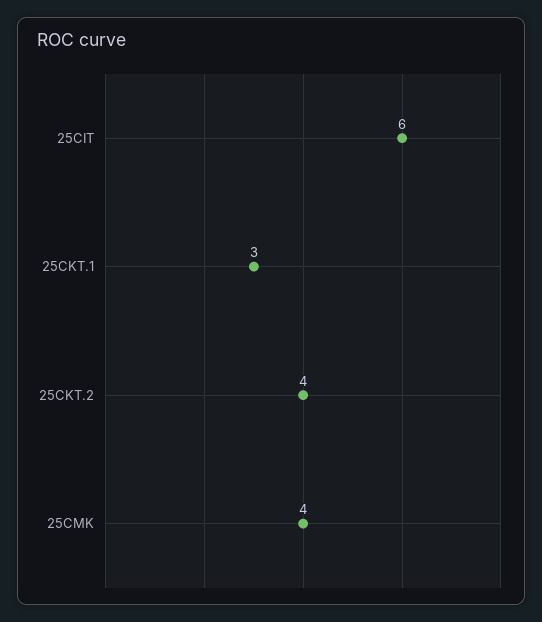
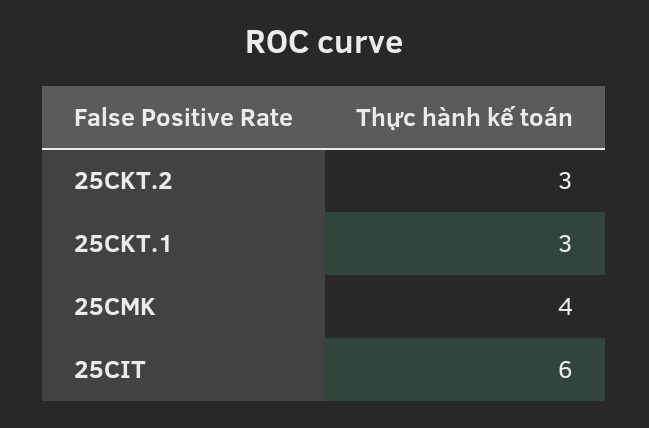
  {
    "25CIT": 6,
    "25CKT.1": 3,
-   "25CKT.2": 4,
+   "25CKT.2": 3,
    "25CMK": 4
  }

